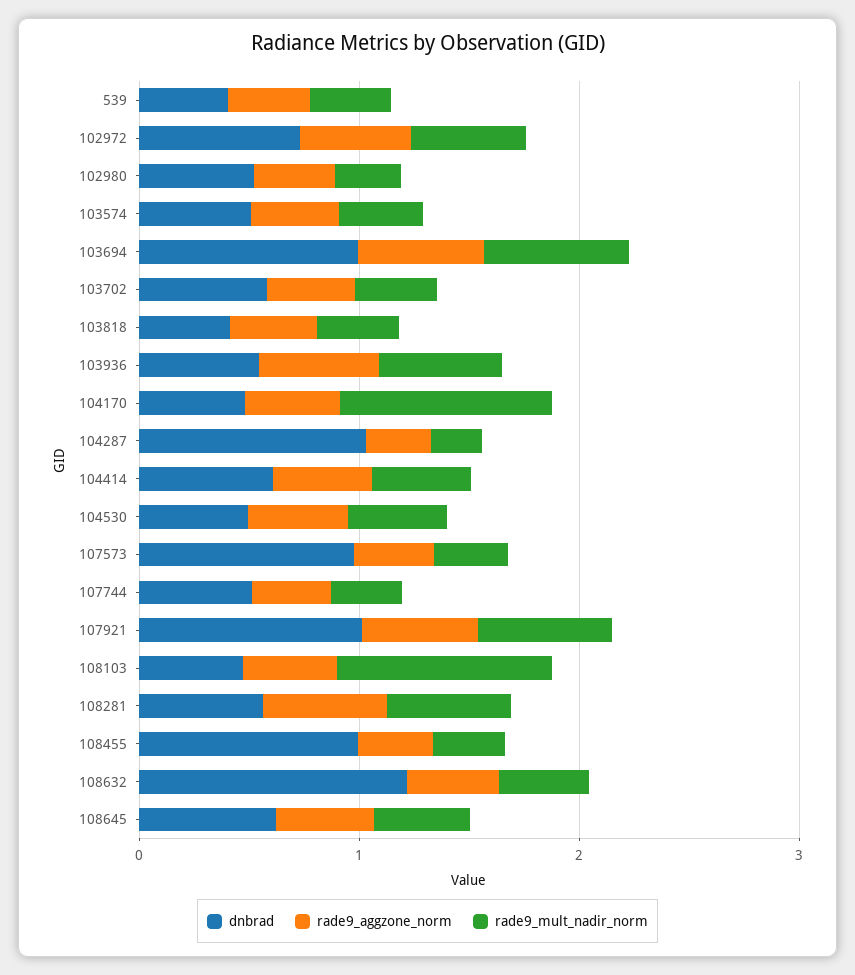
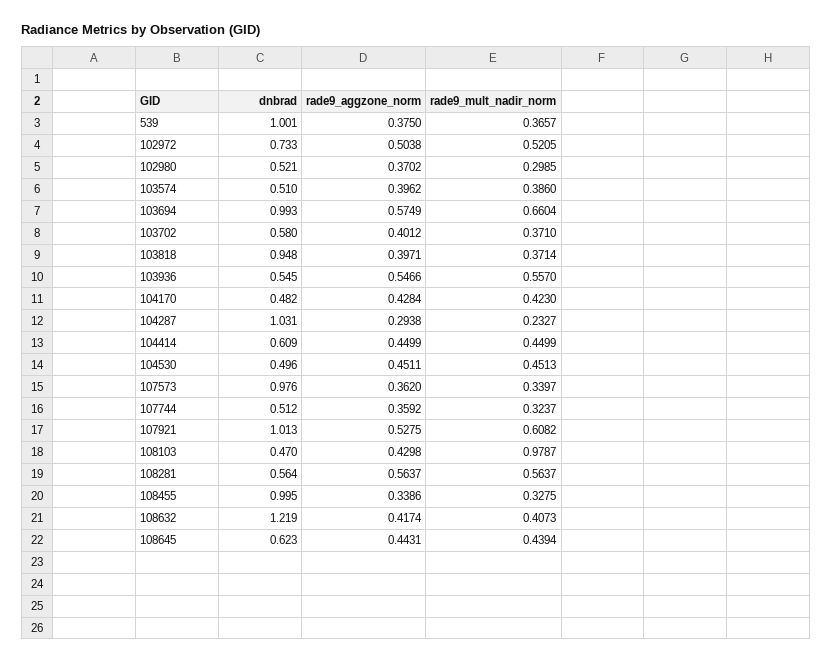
  {
    "dnbrad": {
-     "539": 0.4,
+     "539": 1.001,
      "102972": 0.733,
      "102980": 0.521,
      "103574": 0.51,
      "103694": 0.993,
      "103702": 0.58,
-     "103818": 0.4,
+     "103818": 0.948,
      "103936": 0.545,
      "104170": 0.482,
      "104287": 1.031,
      "104414": 0.609,
      "104530": 0.496,
      "107573": 0.976,
      "107744": 0.512,
      "107921": 1.013,
      "108103": 0.47,
      "108281": 0.564,
      "108455": 0.995,
      "108632": 1.219,
      "108645": 0.623
    },
    "rade9_aggzone_norm": {
      "539": 0.375,
      "102972": 0.5038,
      "102980": 0.3702,
      "103574": 0.3962,
      "103694": 0.5749,
      "103702": 0.4012,
      "103818": 0.3971,
      "103936": 0.5466,
      "104170": 0.4284,
      "104287": 0.2938,
      "104414": 0.4499,
      "104530": 0.4511,
      "107573": 0.362,
      "107744": 0.3592,
      "107921": 0.5275,
      "108103": 0.4298,
      "108281": 0.5637,
      "108455": 0.3386,
      "108632": 0.4174,
      "108645": 0.4431
    },
    "rade9_mult_nadir_norm": {
      "539": 0.3657,
      "102972": 0.5205,
      "102980": 0.2985,
      "103574": 0.386,
      "103694": 0.6604,
      "103702": 0.371,
      "103818": 0.3714,
      "103936": 0.557,
-     "104170": 1,
+     "104170": 0.423,
      "104287": 0.2327,
      "104414": 0.4499,
      "104530": 0.4513,
      "107573": 0.3397,
      "107744": 0.3237,
      "107921": 0.6082,
      "108103": 0.9787,
      "108281": 0.5637,
      "108455": 0.3275,
      "108632": 0.4073,
      "108645": 0.4394
    }
  }

